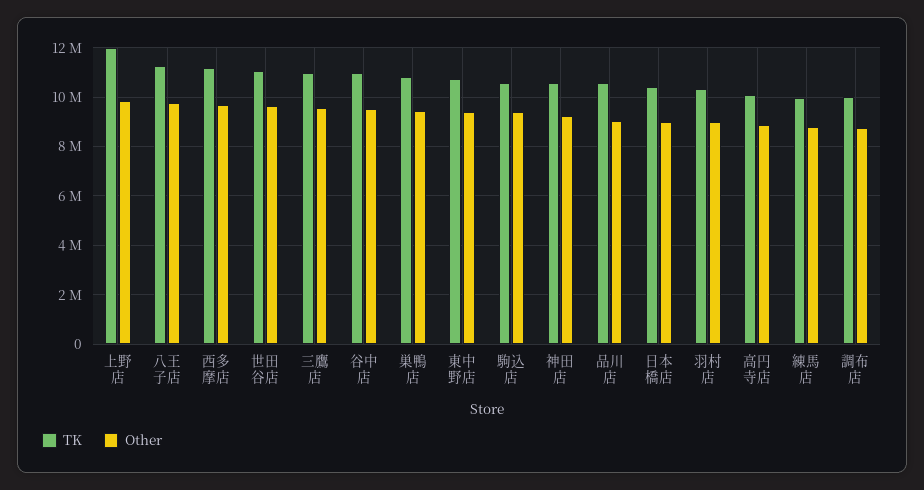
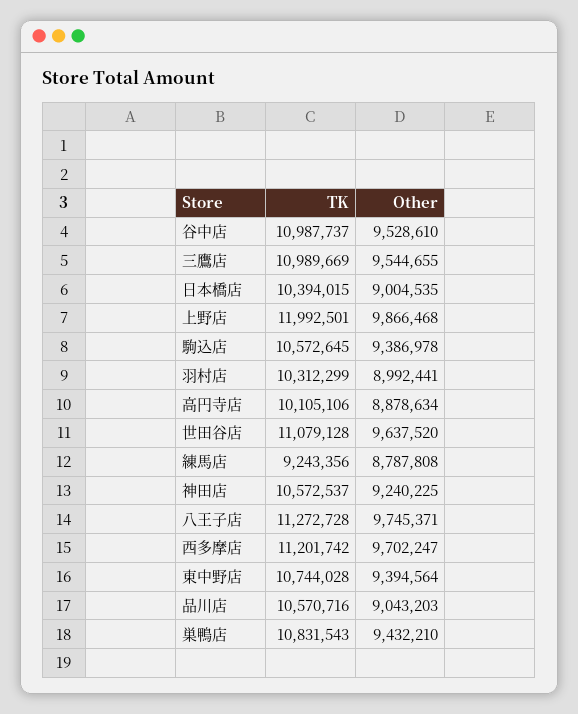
  {
    "TK": {
      "上野店": 11992501,
      "八王子店": 11272728,
      "西多摩店": 11201742,
      "世田谷店": 11079128,
      "三鷹店": 10989669,
      "谷中店": 10987737,
      "巣鴨店": 10831543,
      "東中野店": 10744028,
      "駒込店": 10572645,
      "神田店": 10572537,
      "品川店": 10570716,
      "日本橋店": 10394015,
      "羽村店": 10312299,
      "高円寺店": 10105106,
-     "練馬店": 10000000,
+     "練馬店": 9243356
-     "調布店": 10000000
    },
    "Other": {
      "上野店": 9866468,
      "八王子店": 9745371,
      "西多摩店": 9702247,
      "世田谷店": 9637520,
      "三鷹店": 9544655,
      "谷中店": 9528610,
      "巣鴨店": 9432210,
      "東中野店": 9394564,
      "駒込店": 9386978,
      "神田店": 9240225,
      "品川店": 9043203,
      "日本橋店": 9004535,
      "羽村店": 8992441,
      "高円寺店": 8878634,
-     "練馬店": 8787808,
+     "練馬店": 8787808
-     "調布店": 8750000
    }
  }

